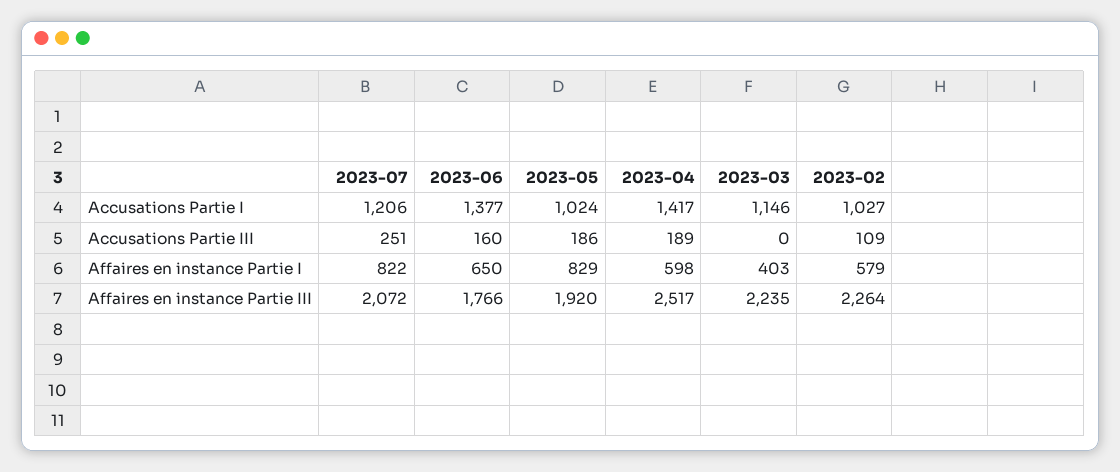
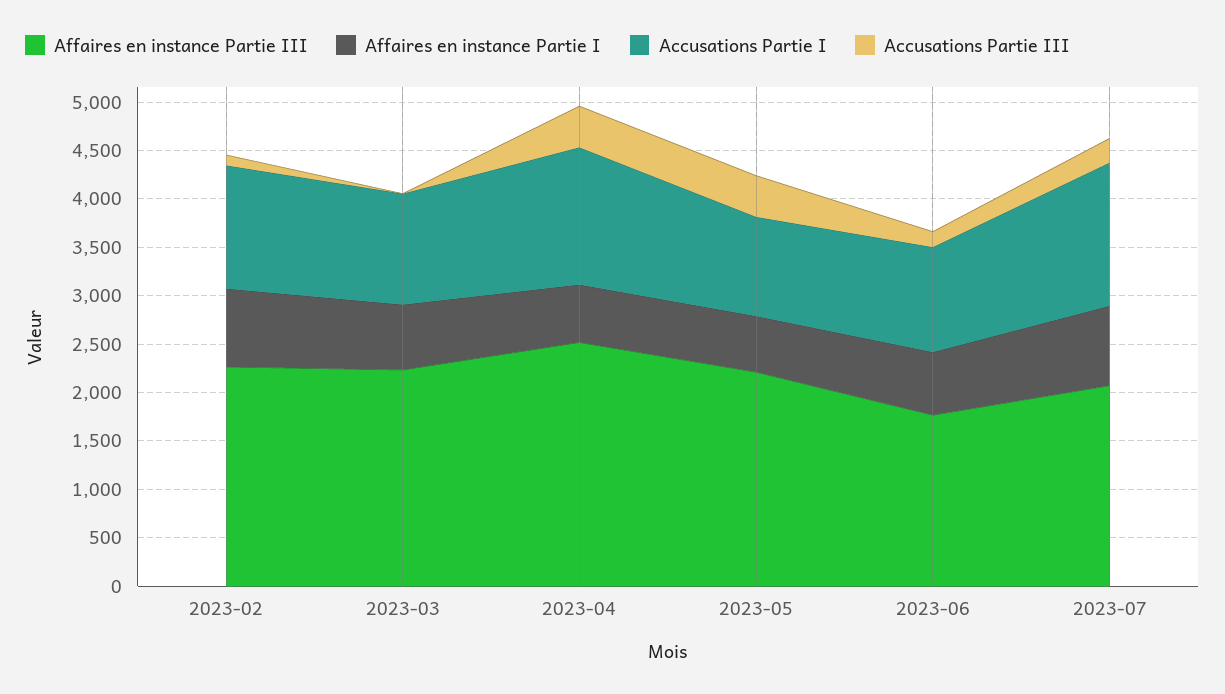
  {
    "Accusations Partie I": {
-     "2023-07": 1206,
+     "2023-07": 1500,
-     "2023-06": 1377,
+     "2023-06": 1100,
      "2023-05": 1024,
      "2023-04": 1417,
      "2023-03": 1146,
-     "2023-02": 1027
+     "2023-02": 1300
    },
    "Accusations Partie III": {
      "2023-07": 251,
      "2023-06": 160,
-     "2023-05": 186,
+     "2023-05": 400,
-     "2023-04": 189,
+     "2023-04": 400,
      "2023-03": 0,
      "2023-02": 109
    },
    "Affaires en instance Partie I": {
      "2023-07": 822,
      "2023-06": 650,
-     "2023-05": 829,
+     "2023-05": 600,
      "2023-04": 598,
-     "2023-03": 403,
+     "2023-03": 700,
-     "2023-02": 579
+     "2023-02": 800
    },
    "Affaires en instance Partie III": {
      "2023-07": 2072,
      "2023-06": 1766,
-     "2023-05": 1920,
+     "2023-05": 2200,
      "2023-04": 2517,
      "2023-03": 2235,
      "2023-02": 2264
    }
  }

